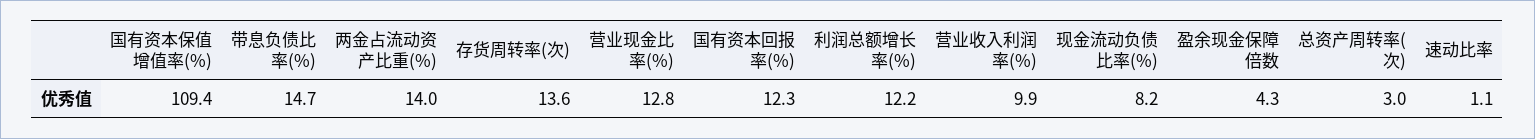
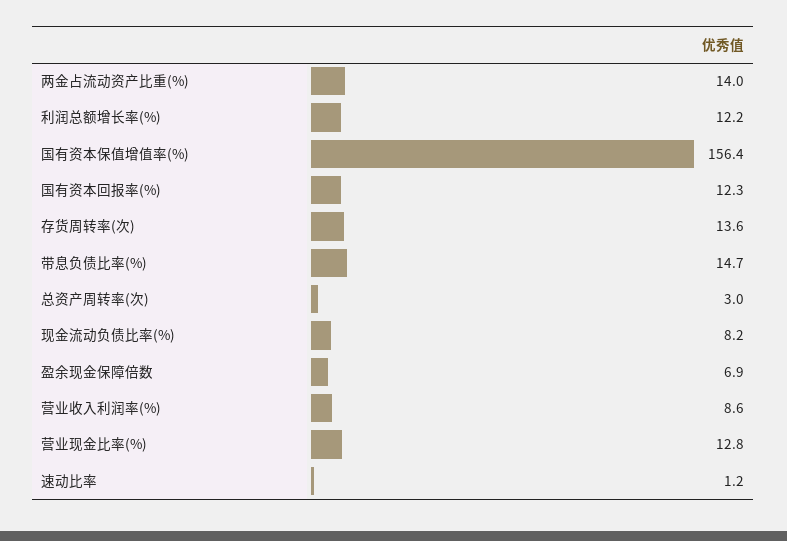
  {
-   "国有资本保值增值率(%)": 109.4,
+   "国有资本保值增值率(%)": 156.4,
    "带息负债比率(%)": 14.7,
    "两金占流动资产比重(%)": 14,
    "存货周转率(次)": 13.6,
    "营业现金比率(%)": 12.8,
    "国有资本回报率(%)": 12.3,
    "利润总额增长率(%)": 12.2,
-   "营业收入利润率(%)": 9.9,
+   "营业收入利润率(%)": 8.6,
    "现金流动负债比率(%)": 8.2,
-   "盈余现金保障倍数": 4.3,
+   "盈余现金保障倍数": 6.9,
    "总资产周转率(次)": 3,
-   "速动比率": 1.1
+   "速动比率": 1.2
  }

